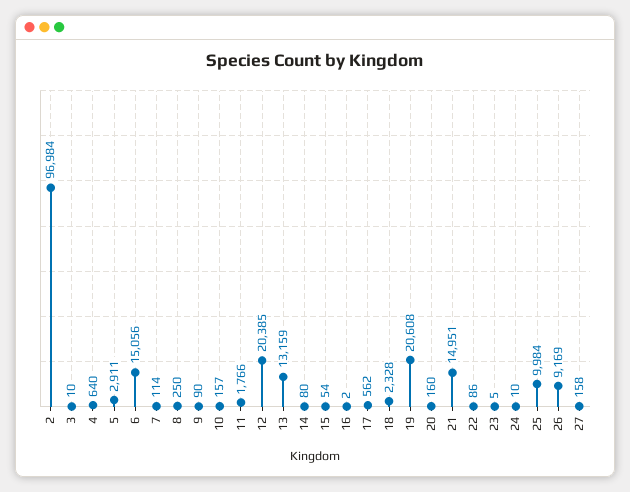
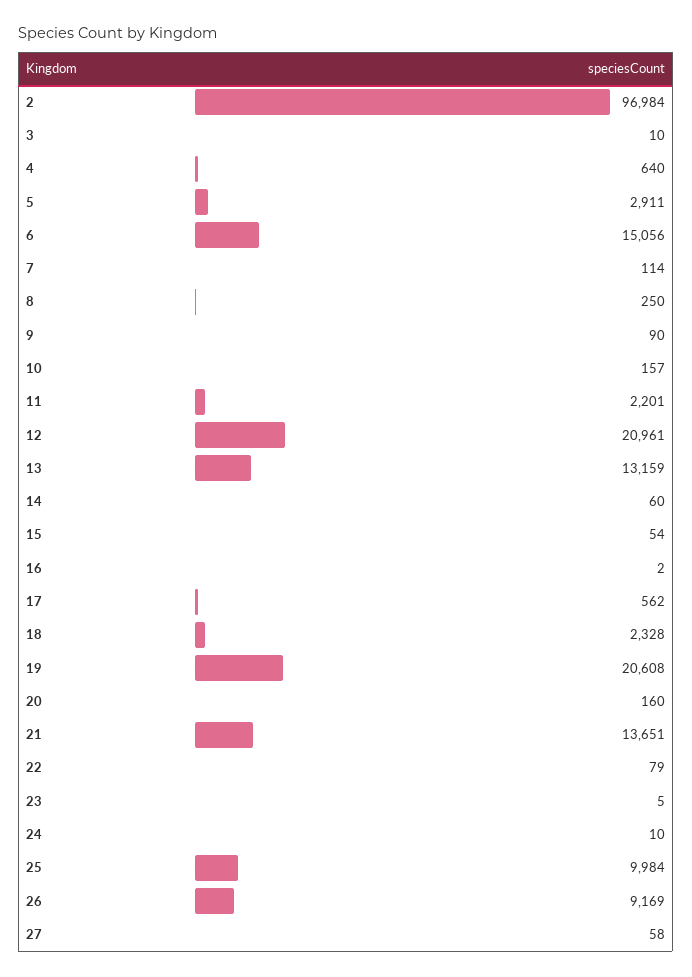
  {
    "2": 96984,
    "3": 10,
    "4": 640,
    "5": 2911,
    "6": 15056,
    "7": 114,
    "8": 250,
    "9": 90,
    "10": 157,
-   "11": 1766,
+   "11": 2201,
-   "12": 20385,
+   "12": 20961,
    "13": 13159,
-   "14": 80,
+   "14": 60,
    "15": 54,
    "16": 2,
    "17": 562,
    "18": 2328,
    "19": 20608,
    "20": 160,
-   "21": 14951,
+   "21": 13651,
-   "22": 86,
+   "22": 79,
    "23": 5,
    "24": 10,
    "25": 9984,
    "26": 9169,
-   "27": 158
+   "27": 58
  }

